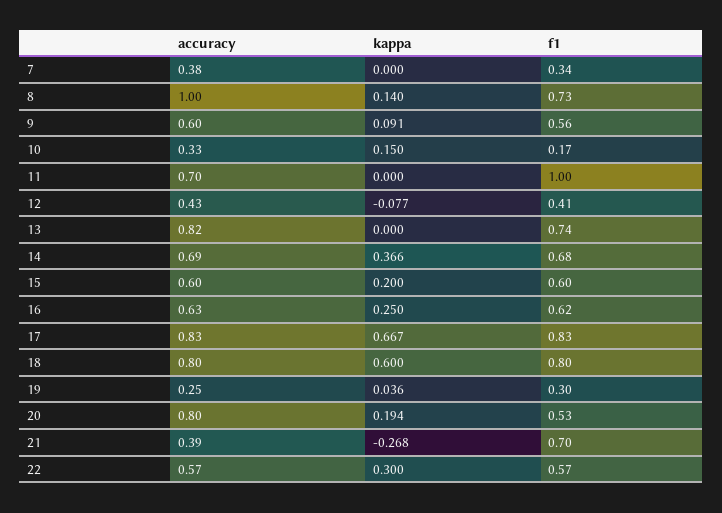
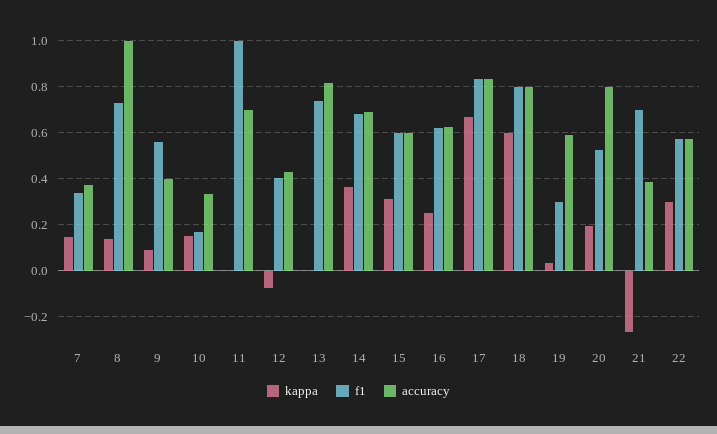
  {
    "accuracy": {
      "7": 0.38,
      "8": 1,
-     "9": 0.6,
+     "9": 0.4,
      "10": 0.33,
      "11": 0.7,
      "12": 0.43,
      "13": 0.82,
      "14": 0.69,
      "15": 0.6,
      "16": 0.63,
      "17": 0.83,
      "18": 0.8,
-     "19": 0.25,
+     "19": 0.6,
      "20": 0.8,
      "21": 0.39,
      "22": 0.57
    },
    "kappa": {
-     "7": 0,
+     "7": 0.15,
      "8": 0.14,
      "9": 0.091,
      "10": 0.15,
      "11": 0,
      "12": -0.077,
      "13": 0,
      "14": 0.366,
-     "15": 0.2,
+     "15": 0.3,
      "16": 0.25,
      "17": 0.667,
      "18": 0.6,
      "19": 0.036,
      "20": 0.194,
      "21": -0.268,
      "22": 0.3
    },
    "f1": {
      "7": 0.34,
      "8": 0.73,
      "9": 0.56,
      "10": 0.17,
      "11": 1,
      "12": 0.41,
      "13": 0.74,
      "14": 0.68,
      "15": 0.6,
      "16": 0.62,
      "17": 0.83,
      "18": 0.8,
      "19": 0.3,
      "20": 0.53,
      "21": 0.7,
      "22": 0.57
    }
  }

